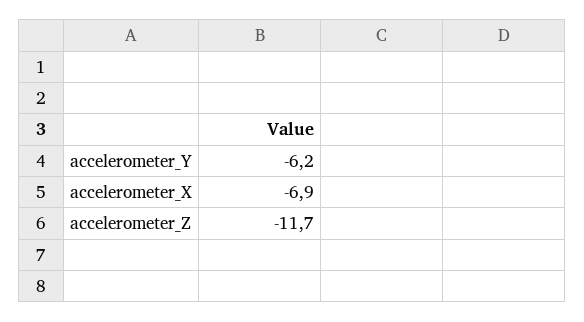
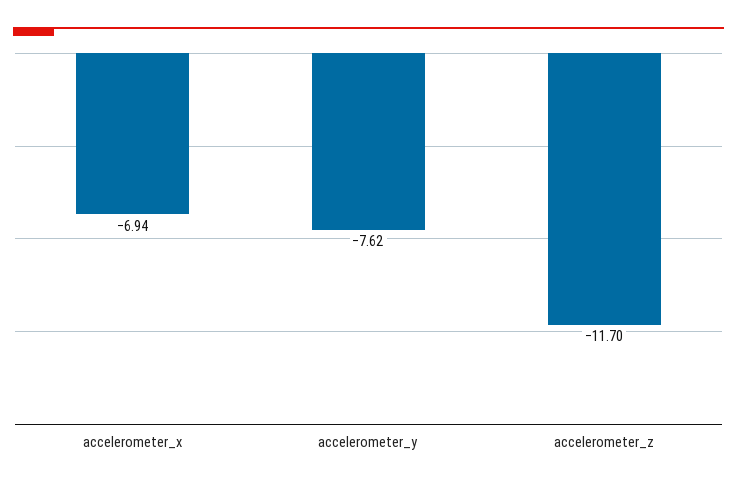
  {
-   "accelerometer_Y": -6.2,
+   "accelerometer_Y": -7.62,
    "accelerometer_X": -6.94,
    "accelerometer_Z": -11.7
  }

